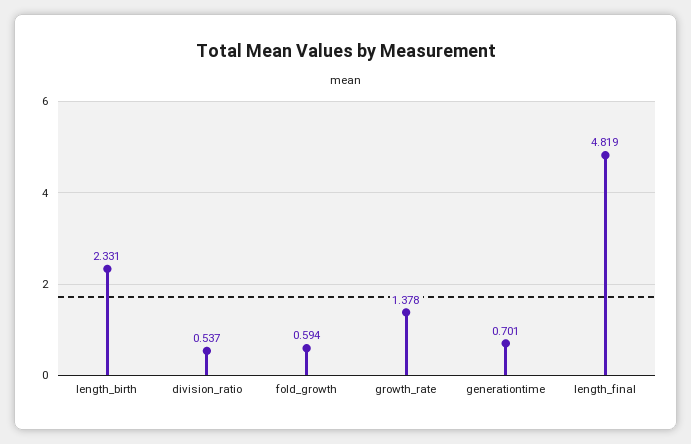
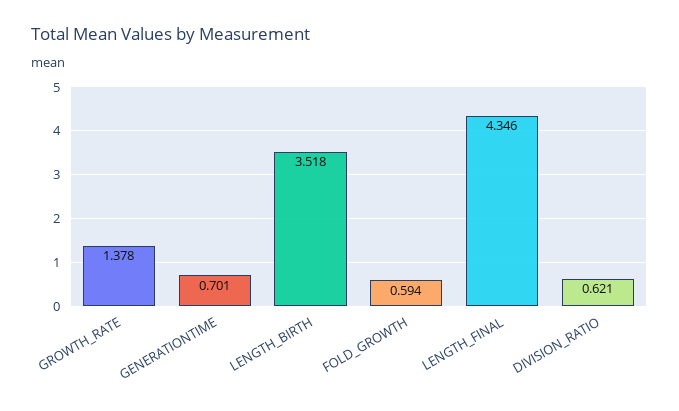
  {
-   "length_birth": 2.331,
+   "length_birth": 3.518,
-   "division_ratio": 0.537,
+   "division_ratio": 0.621,
    "fold_growth": 0.594,
    "growth_rate": 1.378,
    "generationtime": 0.701,
-   "length_final": 4.819
+   "length_final": 4.346
  }

